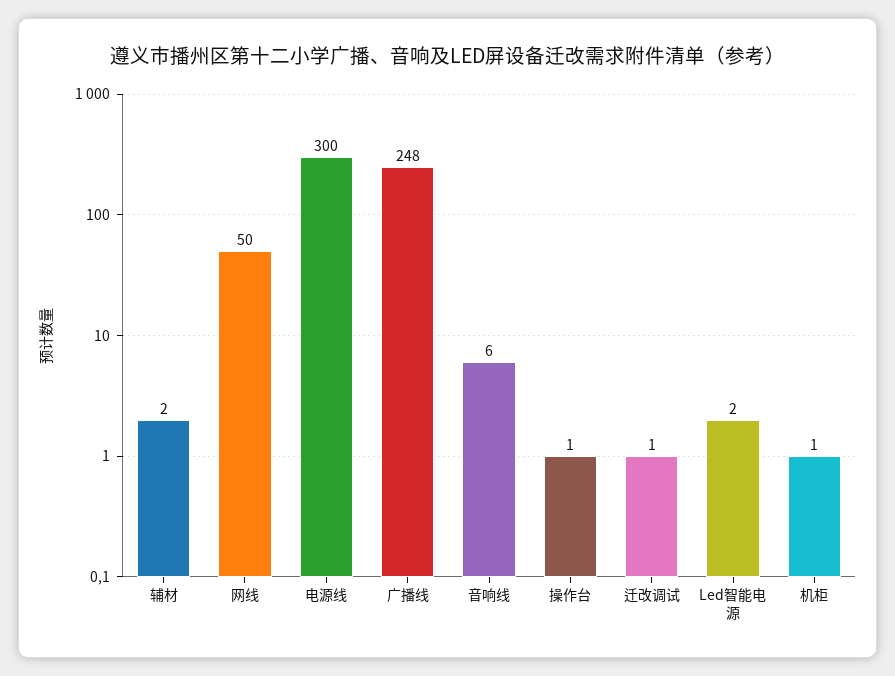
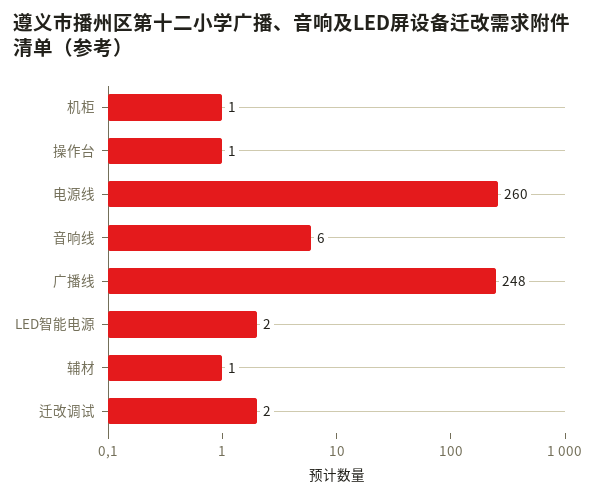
  {
-   "辅材": 2,
+   "辅材": 1,
-   "网线": 50,
-   "电源线": 300,
+   "电源线": 260,
    "广播线": 248,
    "音响线": 6,
    "操作台": 1,
-   "迁改调试": 1,
+   "迁改调试": 2,
    "Led智能电源": 2,
    "机柜": 1
  }

